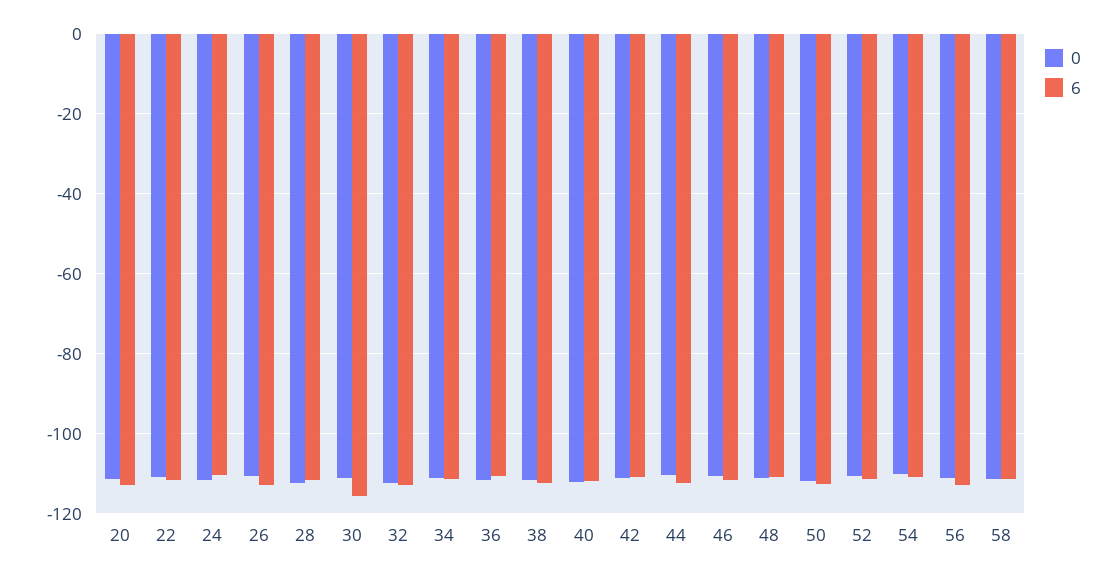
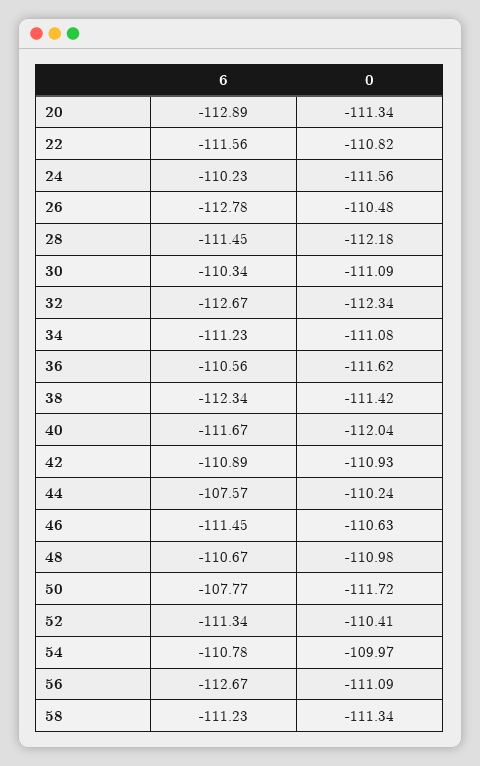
  {
    "0": {
      "20": -111.34,
      "22": -110.82,
      "24": -111.56,
      "26": -110.48,
      "28": -112.18,
      "30": -111.09,
      "32": -112.34,
      "34": -111.08,
      "36": -111.62,
      "38": -111.42,
      "40": -112.04,
      "42": -110.93,
      "44": -110.24,
      "46": -110.63,
      "48": -110.98,
      "50": -111.72,
      "52": -110.41,
      "54": -109.97,
      "56": -111.09,
      "58": -111.34
    },
    "6": {
      "20": -112.89,
      "22": -111.56,
      "24": -110.23,
      "26": -112.78,
      "28": -111.45,
-     "30": -116,
+     "30": -110.34,
      "32": -112.67,
      "34": -111.23,
      "36": -110.56,
      "38": -112.34,
      "40": -111.67,
      "42": -110.89,
-     "44": -112,
+     "44": -107.57,
      "46": -111.45,
      "48": -110.67,
-     "50": -112,
+     "50": -107.77,
      "52": -111.34,
      "54": -110.78,
      "56": -112.67,
      "58": -111.23
    }
  }

